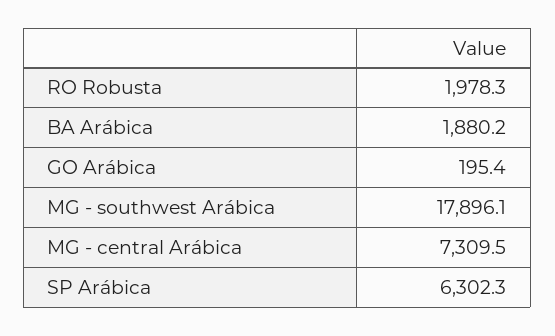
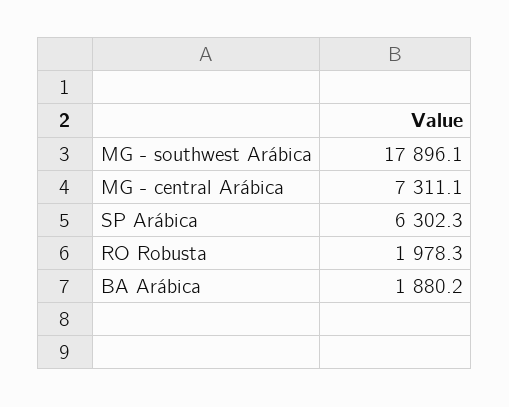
  {
    "RO Robusta": 1978.3,
    "BA Arábica": 1880.2,
-   "GO Arábica": 195.4,
    "MG - southwest Arábica": 17896.1,
-   "MG - central Arábica": 7309.5,
+   "MG - central Arábica": 7311.1,
    "SP Arábica": 6302.3
  }

